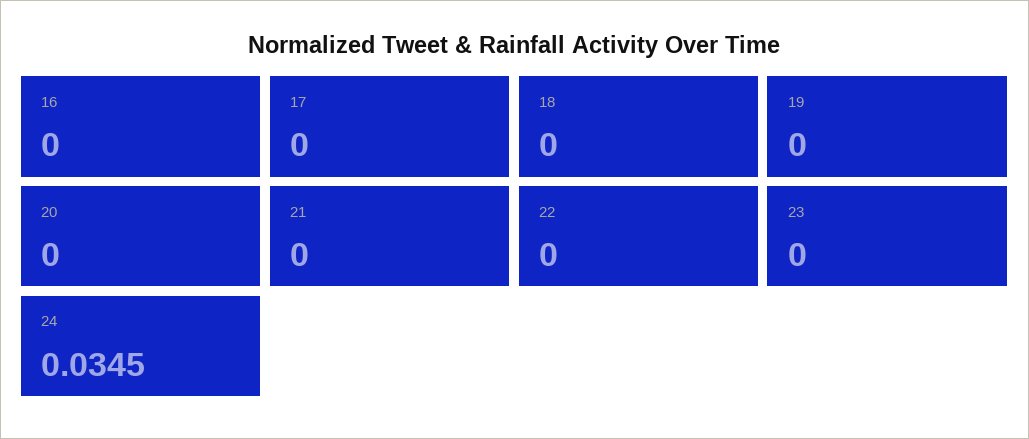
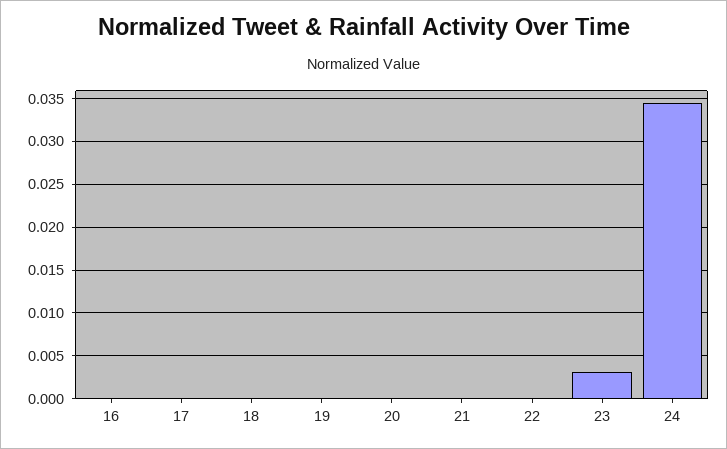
  {
    "16": 0,
    "17": 0,
    "18": 0,
    "19": 0,
    "20": 0,
    "21": 0,
    "22": 0,
-   "23": 0,
+   "23": 0.003,
    "24": 0.0345
  }

